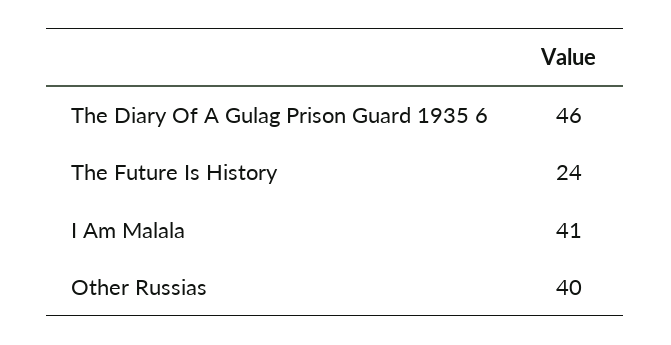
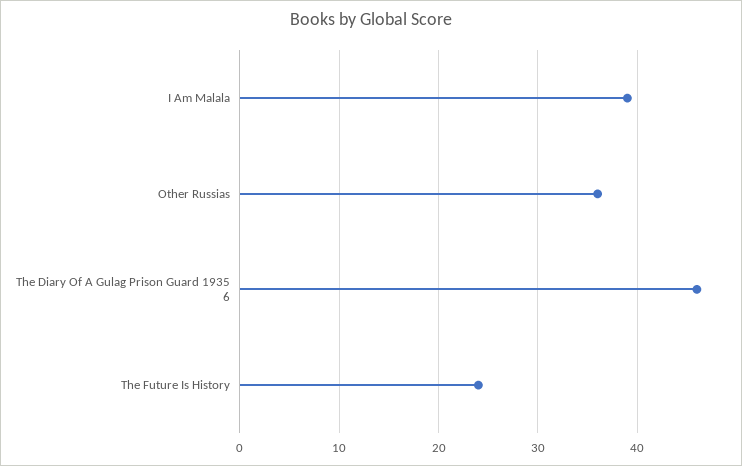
  {
    "The Diary Of A Gulag Prison Guard 1935 6": 46,
    "The Future Is History": 24,
-   "I Am Malala": 41,
+   "I Am Malala": 39,
-   "Other Russias": 40
+   "Other Russias": 36
  }

